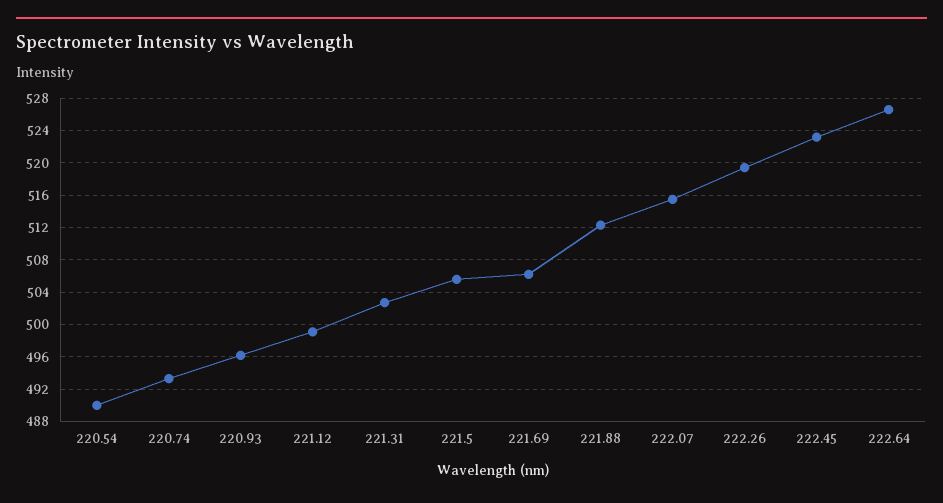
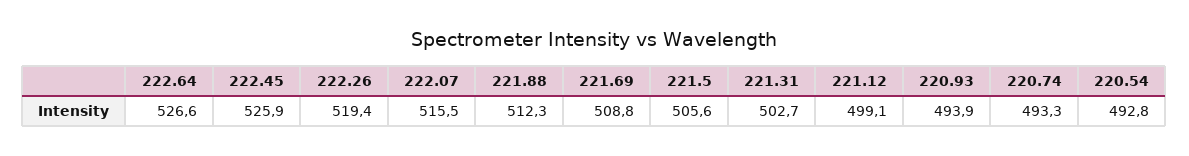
  {
-   "220.54": 490,
+   "220.54": 492.8,
    "220.74": 493.3,
-   "220.93": 496,
+   "220.93": 493.9,
    "221.12": 499.1,
    "221.31": 502.7,
    "221.5": 505.6,
-   "221.69": 506,
+   "221.69": 508.8,
    "221.88": 512.3,
    "222.07": 515.5,
    "222.26": 519.4,
-   "222.45": 523,
+   "222.45": 525.9,
    "222.64": 526.6
  }

